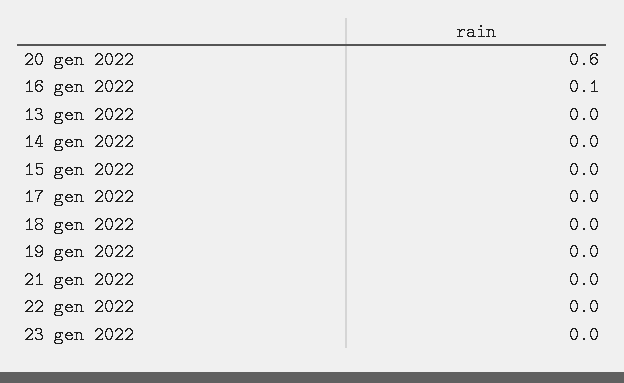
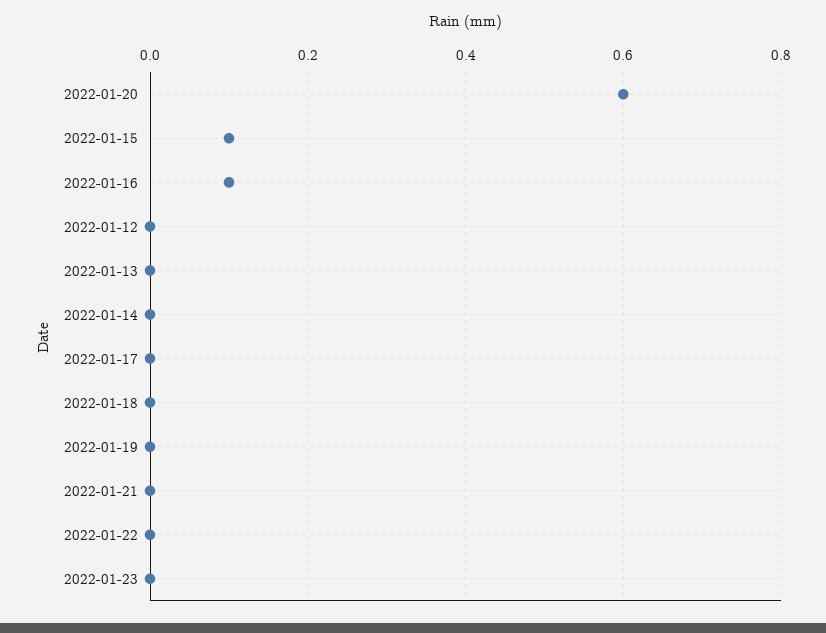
  {
    "20 gen 2022": 0.6,
    "16 gen 2022": 0.1,
    "13 gen 2022": 0,
    "14 gen 2022": 0,
-   "15 gen 2022": 0,
+   "15 gen 2022": 0.1,
    "17 gen 2022": 0,
    "18 gen 2022": 0,
    "19 gen 2022": 0,
    "21 gen 2022": 0,
    "22 gen 2022": 0,
-   "23 gen 2022": 0
+   "23 gen 2022": 0,
+   "2022-01-12": 0
  }

